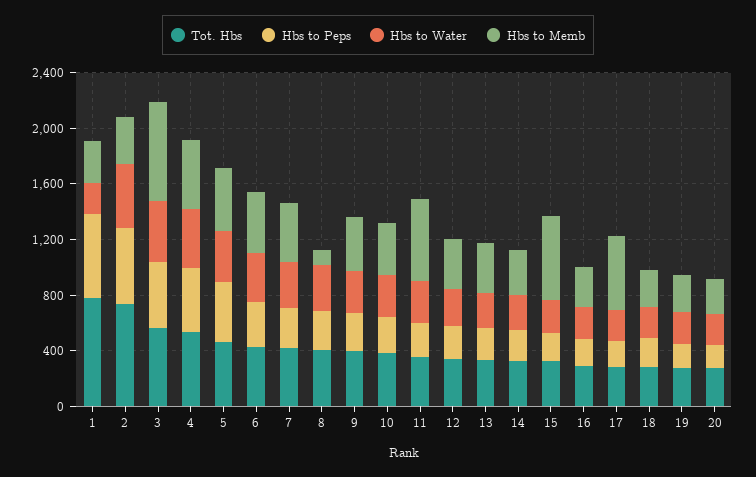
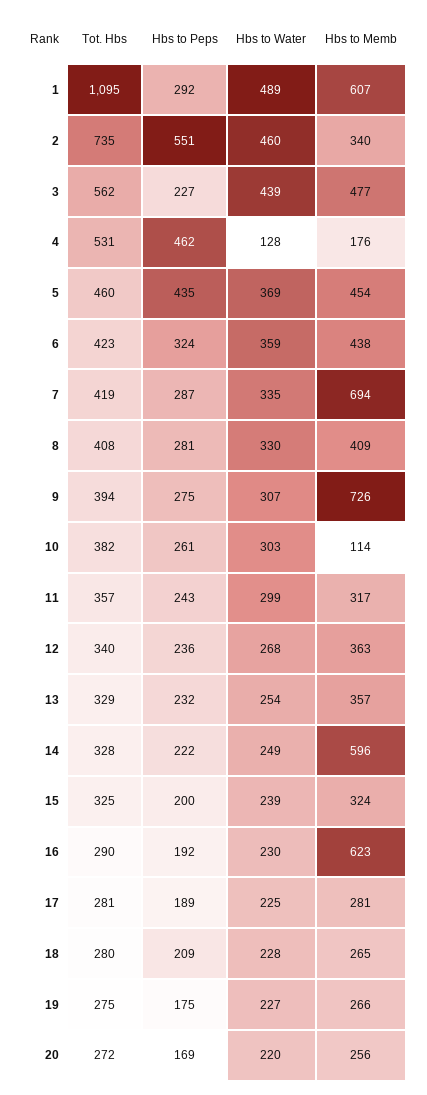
  {
    "Tot. Hbs": {
-     "1": 800,
+     "1": 1095,
      "2": 735,
      "3": 562,
      "4": 531,
      "5": 460,
      "6": 423,
      "7": 419,
      "8": 408,
      "9": 394,
      "10": 382,
      "11": 357,
      "12": 340,
      "13": 329,
      "14": 328,
      "15": 325,
      "16": 290,
      "17": 281,
      "18": 280,
      "19": 275,
      "20": 272
    },
    "Hbs to Peps": {
-     "1": 600,
+     "1": 292,
      "2": 551,
-     "3": 500,
+     "3": 227,
      "4": 462,
      "5": 435,
      "6": 324,
      "7": 287,
      "8": 281,
      "9": 275,
      "10": 261,
      "11": 243,
      "12": 236,
      "13": 232,
      "14": 222,
      "15": 200,
      "16": 192,
      "17": 189,
      "18": 209,
      "19": 175,
      "20": 169
    },
    "Hbs to Water": {
-     "1": 200,
+     "1": 489,
      "2": 460,
      "3": 439,
-     "4": 400,
+     "4": 128,
      "5": 369,
      "6": 359,
      "7": 335,
      "8": 330,
      "9": 307,
      "10": 303,
      "11": 299,
      "12": 268,
      "13": 254,
      "14": 249,
      "15": 239,
      "16": 230,
      "17": 225,
      "18": 228,
      "19": 227,
      "20": 220
    },
    "Hbs to Memb": {
-     "1": 300,
+     "1": 607,
      "2": 340,
-     "3": 700,
+     "3": 477,
-     "4": 500,
+     "4": 176,
      "5": 454,
      "6": 438,
-     "7": 400,
+     "7": 694,
-     "8": 100,
+     "8": 409,
-     "9": 400,
+     "9": 726,
-     "10": 400,
+     "10": 114,
-     "11": 600,
+     "11": 317,
      "12": 363,
      "13": 357,
-     "14": 300,
+     "14": 596,
-     "15": 600,
+     "15": 324,
-     "16": 300,
+     "16": 623,
-     "17": 500,
+     "17": 281,
      "18": 265,
      "19": 266,
      "20": 256
    }
  }

